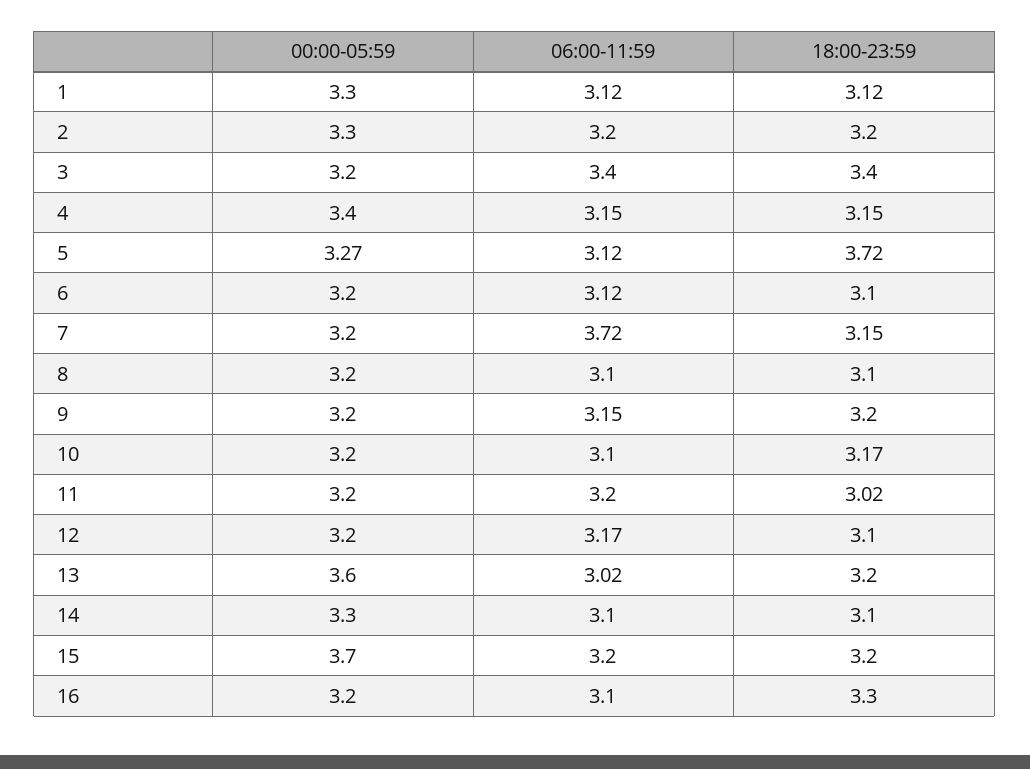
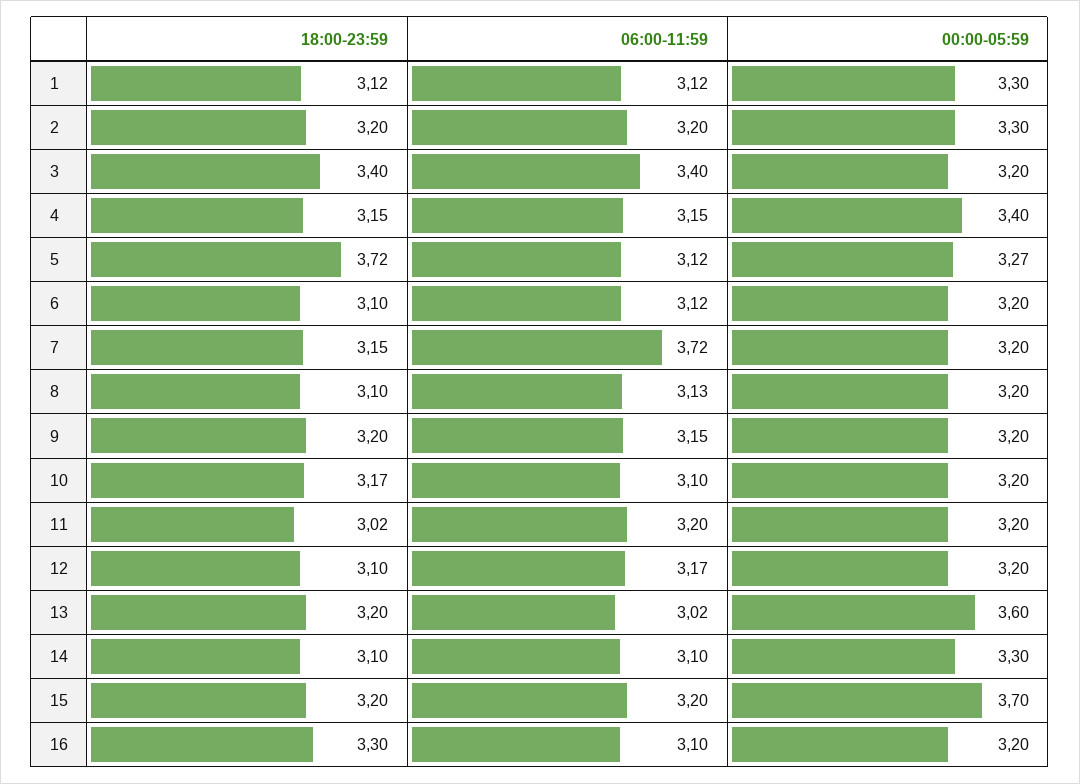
  {
    "00:00-05:59": {
      "1": 3.3,
      "2": 3.3,
      "3": 3.2,
      "4": 3.4,
      "5": 3.27,
      "6": 3.2,
      "7": 3.2,
      "8": 3.2,
      "9": 3.2,
      "10": 3.2,
      "11": 3.2,
      "12": 3.2,
      "13": 3.6,
      "14": 3.3,
      "15": 3.7,
      "16": 3.2
    },
    "06:00-11:59": {
      "1": 3.12,
      "2": 3.2,
      "3": 3.4,
      "4": 3.15,
      "5": 3.12,
      "6": 3.12,
      "7": 3.72,
-     "8": 3.1,
+     "8": 3.13,
      "9": 3.15,
      "10": 3.1,
      "11": 3.2,
      "12": 3.17,
      "13": 3.02,
      "14": 3.1,
      "15": 3.2,
      "16": 3.1
    },
    "18:00-23:59": {
      "1": 3.12,
      "2": 3.2,
      "3": 3.4,
      "4": 3.15,
      "5": 3.72,
      "6": 3.1,
      "7": 3.15,
      "8": 3.1,
      "9": 3.2,
      "10": 3.17,
      "11": 3.02,
      "12": 3.1,
      "13": 3.2,
      "14": 3.1,
      "15": 3.2,
      "16": 3.3
    }
  }

